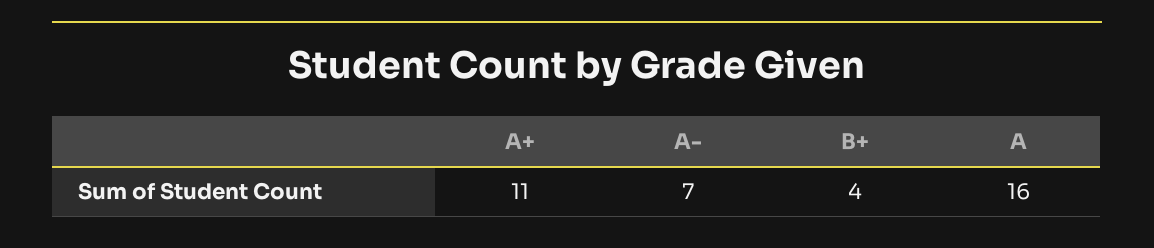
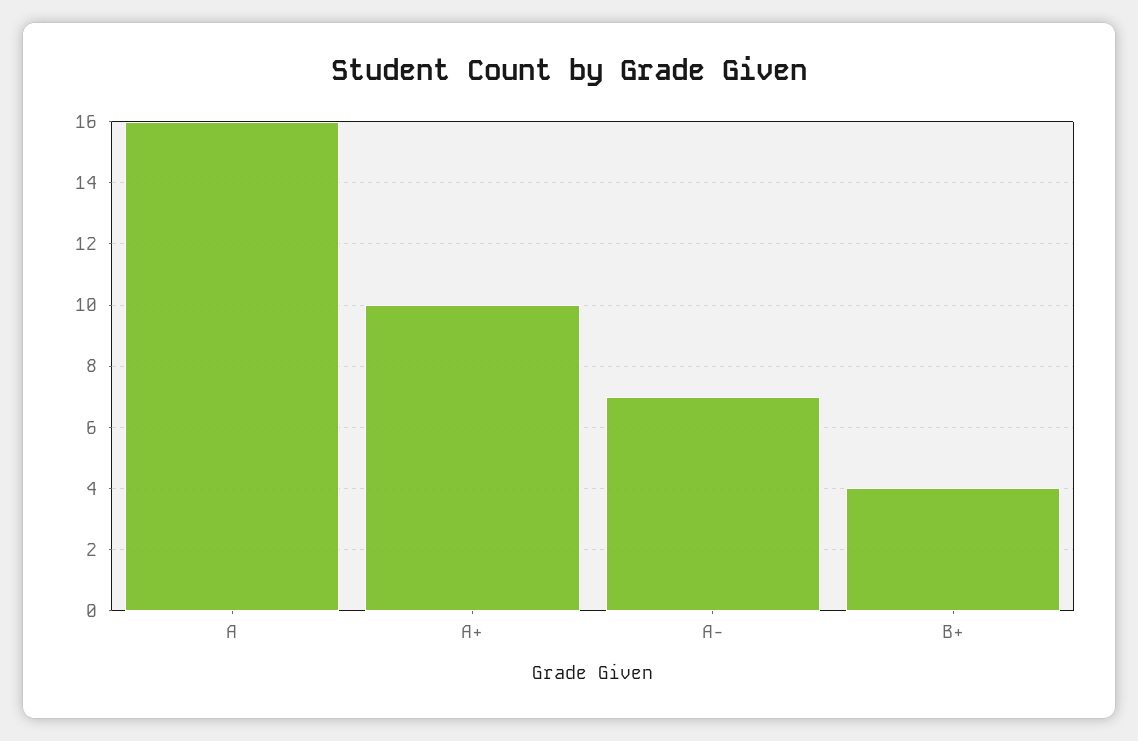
  {
-   "A+": 11,
+   "A+": 10,
    "A-": 7,
    "B+": 4,
    "A": 16
  }

